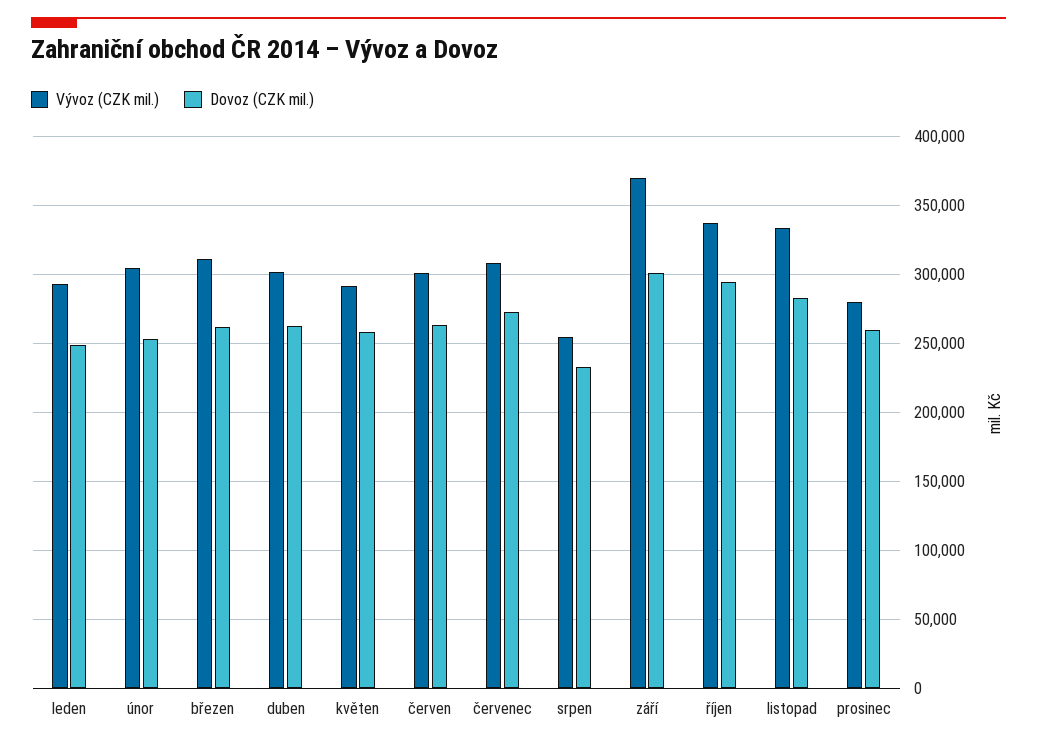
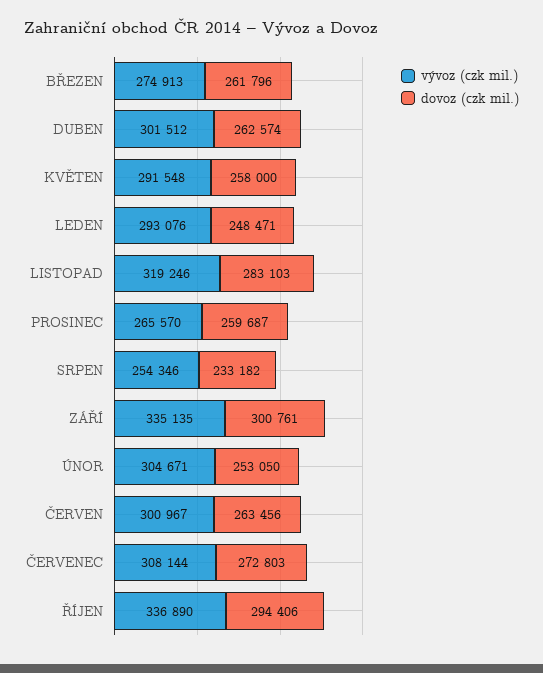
  {
    "Vývoz (CZK mil.)": {
      "leden": 293076,
      "únor": 304671,
-     "březen": 310000,
+     "březen": 274913,
      "duben": 301512,
      "květen": 291548,
      "červen": 300967,
      "červenec": 308144,
      "srpen": 254346,
-     "září": 370000,
+     "září": 335135,
      "říjen": 336890,
-     "listopad": 335000,
+     "listopad": 319246,
-     "prosinec": 280000
+     "prosinec": 265570
    },
    "Dovoz (CZK mil.)": {
      "leden": 248471,
      "únor": 253050,
      "březen": 261796,
      "duben": 262574,
      "květen": 258000,
      "červen": 263456,
      "červenec": 272803,
      "srpen": 233182,
      "září": 300761,
      "říjen": 294406,
      "listopad": 283103,
      "prosinec": 259687
    }
  }

